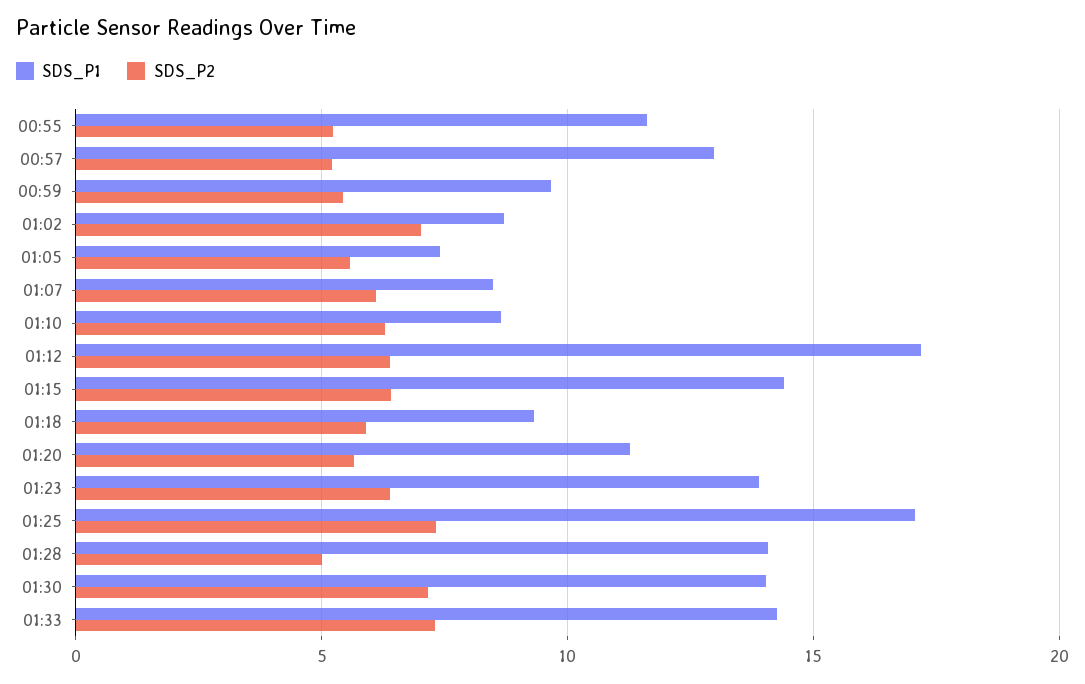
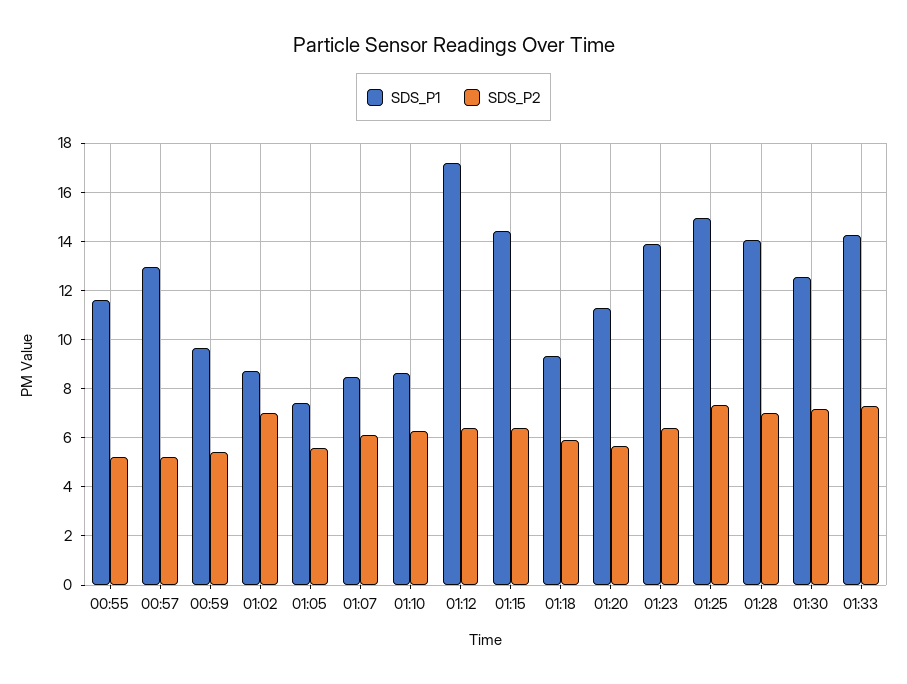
  {
    "SDS_P1": {
      "00:55": 11.5,
      "00:57": 13,
      "00:59": 9.75,
      "01:02": 8.75,
      "01:05": 7.5,
      "01:07": 8.5,
      "01:10": 8.75,
      "01:12": 17.25,
      "01:15": 14.5,
      "01:18": 9.25,
      "01:20": 11.25,
      "01:23": 14,
-     "01:25": 17,
+     "01:25": 15,
      "01:28": 14,
-     "01:30": 14,
+     "01:30": 12.5,
      "01:33": 14.25
    },
    "SDS_P2": {
      "00:55": 5.25,
      "00:57": 5.25,
      "00:59": 5.5,
      "01:02": 7,
      "01:05": 5.5,
      "01:07": 6,
      "01:10": 6.25,
      "01:12": 6.5,
      "01:15": 6.5,
      "01:18": 6,
      "01:20": 5.75,
      "01:23": 6.5,
      "01:25": 7.25,
-     "01:28": 5,
+     "01:28": 7,
      "01:30": 7.25,
      "01:33": 7.25
    }
  }

